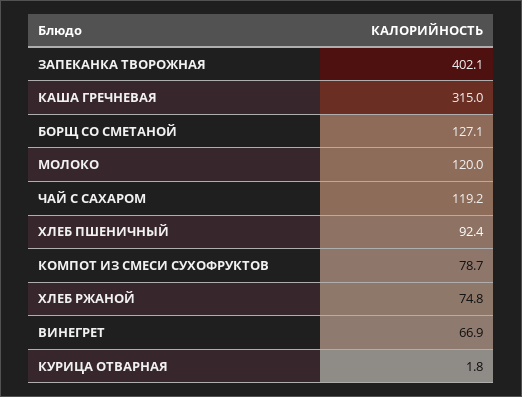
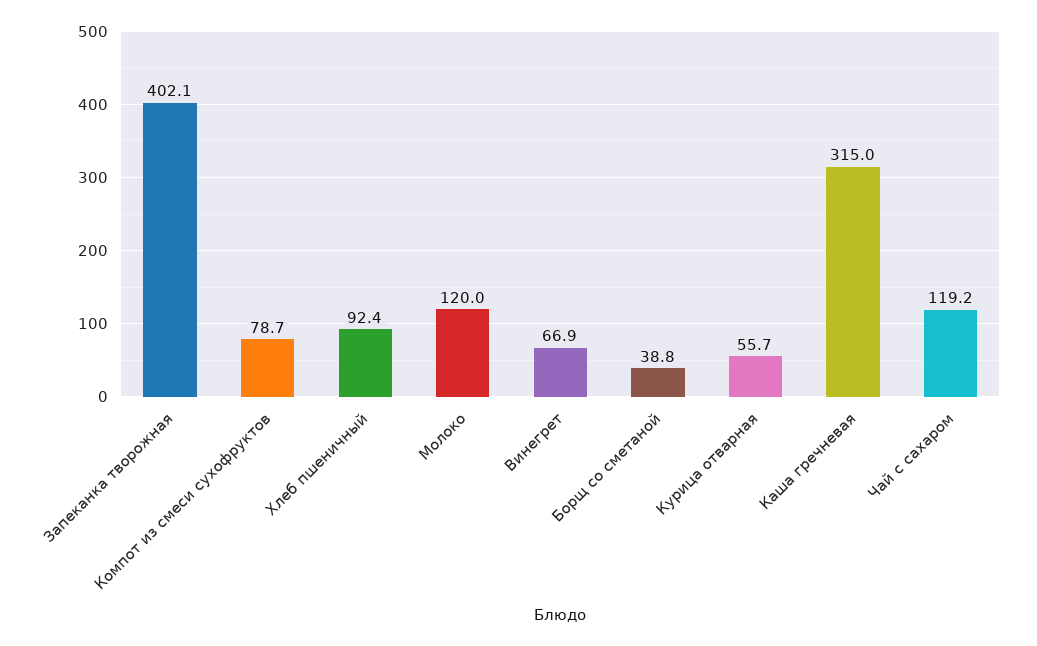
  {
    "ЗАПЕКАНКА ТВОРОЖНАЯ": 402.1,
    "КАША ГРЕЧНЕВАЯ": 315,
-   "БОРЩ СО СМЕТАНОЙ": 127.1,
+   "БОРЩ СО СМЕТАНОЙ": 38.8,
    "МОЛОКО": 120,
    "ЧАЙ С САХАРОМ": 119.2,
    "ХЛЕБ ПШЕНИЧНЫЙ": 92.4,
    "КОМПОТ ИЗ СМЕСИ СУХОФРУКТОВ": 78.7,
-   "ХЛЕБ РЖАНОЙ": 74.8,
    "ВИНЕГРЕТ": 66.9,
-   "КУРИЦА ОТВАРНАЯ": 1.8
+   "КУРИЦА ОТВАРНАЯ": 55.7
  }

